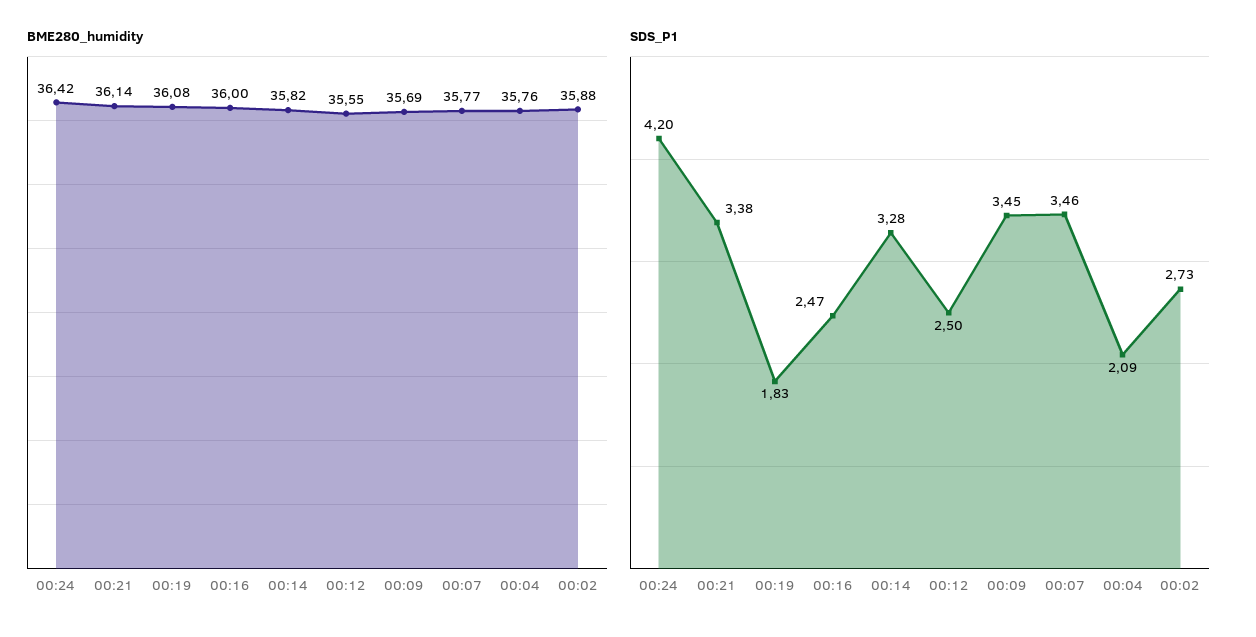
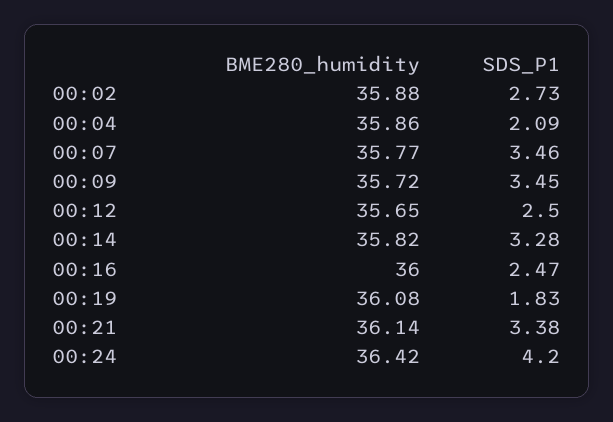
  {
    "BME280_humidity": {
      "00:24": 36.42,
      "00:21": 36.14,
      "00:19": 36.08,
      "00:16": 36,
      "00:14": 35.82,
-     "00:12": 35.55,
+     "00:12": 35.65,
-     "00:09": 35.69,
+     "00:09": 35.72,
      "00:07": 35.77,
-     "00:04": 35.76,
+     "00:04": 35.86,
      "00:02": 35.88
    },
    "SDS_P1": {
      "00:24": 4.2,
      "00:21": 3.38,
      "00:19": 1.83,
      "00:16": 2.47,
      "00:14": 3.28,
      "00:12": 2.5,
      "00:09": 3.45,
      "00:07": 3.46,
      "00:04": 2.09,
      "00:02": 2.73
    }
  }

